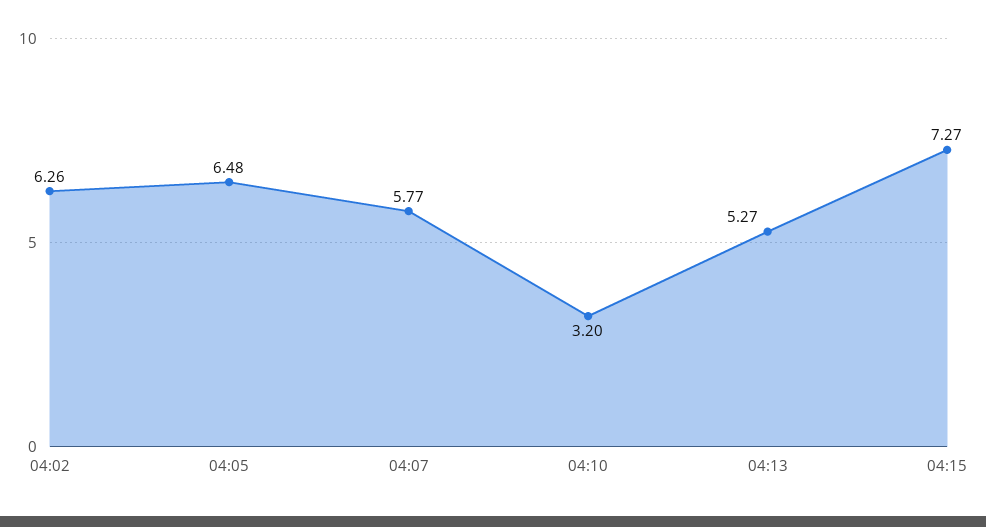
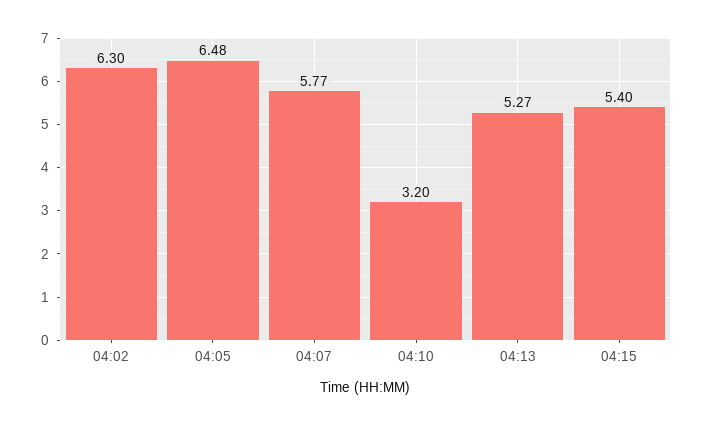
  {
-   "04:02": 6.26,
+   "04:02": 6.3,
    "04:05": 6.48,
    "04:07": 5.77,
    "04:10": 3.2,
    "04:13": 5.27,
-   "04:15": 7.27
+   "04:15": 5.4
  }

